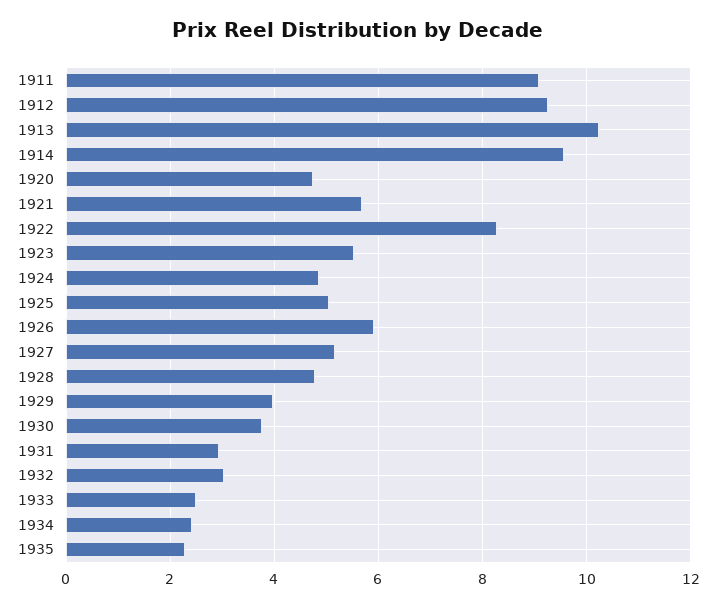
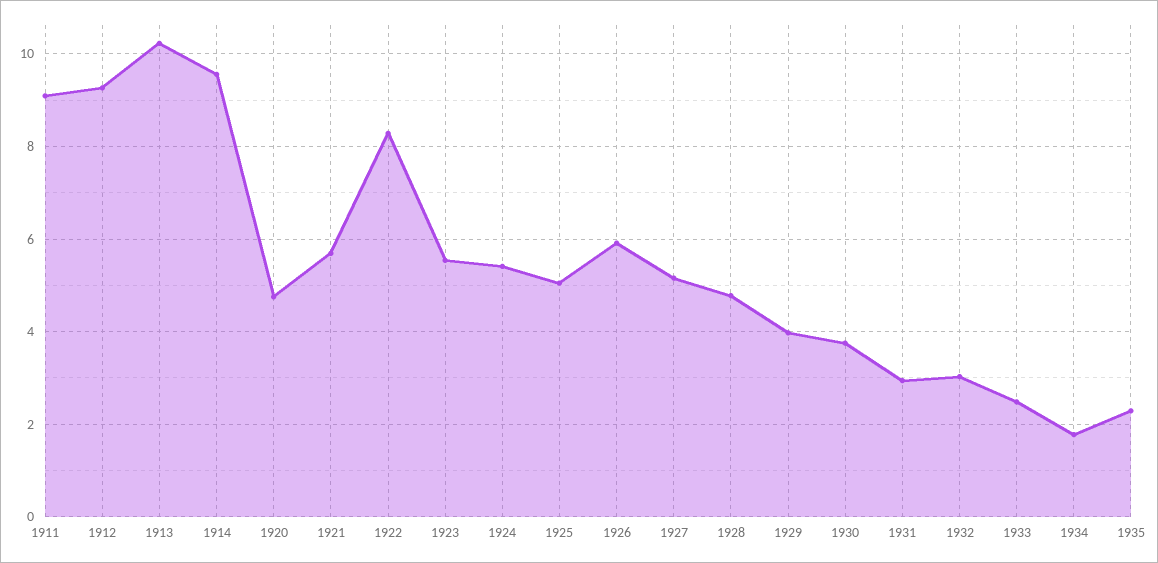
  {
    "1911": 9,
    "1912": 9.2,
    "1913": 10.2,
    "1914": 9.6,
    "1920": 4.8,
    "1921": 5.6,
    "1922": 8.2,
    "1923": 5.6,
-   "1924": 4.8,
+   "1924": 5.4,
    "1925": 5,
    "1926": 6,
    "1927": 5.2,
    "1928": 4.8,
    "1929": 4,
    "1930": 3.8,
    "1931": 3,
    "1932": 3,
    "1933": 2.4,
-   "1934": 2.4,
+   "1934": 1.8,
    "1935": 2.2
  }

